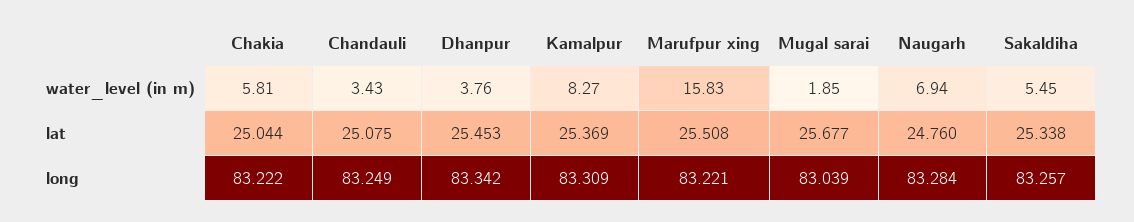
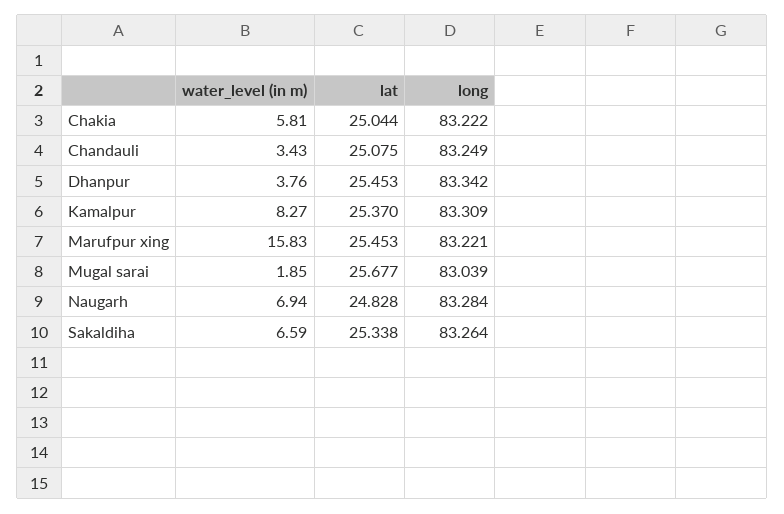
  {
    "Chakia": {
      "water_level (in m)": 5.81,
      "lat": 25.044,
      "long": 83.222
    },
    "Chandauli": {
      "water_level (in m)": 3.43,
      "lat": 25.075,
      "long": 83.249
    },
    "Dhanpur": {
      "water_level (in m)": 3.76,
      "lat": 25.453,
      "long": 83.342
    },
    "Kamalpur": {
      "water_level (in m)": 8.27,
-     "lat": 25.369,
+     "lat": 25.37,
      "long": 83.309
    },
    "Marufpur xing": {
      "water_level (in m)": 15.83,
-     "lat": 25.508,
+     "lat": 25.453,
      "long": 83.221
    },
    "Mugal sarai": {
      "water_level (in m)": 1.85,
      "lat": 25.677,
      "long": 83.039
    },
    "Naugarh": {
      "water_level (in m)": 6.94,
-     "lat": 24.76,
+     "lat": 24.828,
      "long": 83.284
    },
    "Sakaldiha": {
-     "water_level (in m)": 5.45,
+     "water_level (in m)": 6.59,
      "lat": 25.338,
-     "long": 83.257
+     "long": 83.264
    }
  }

